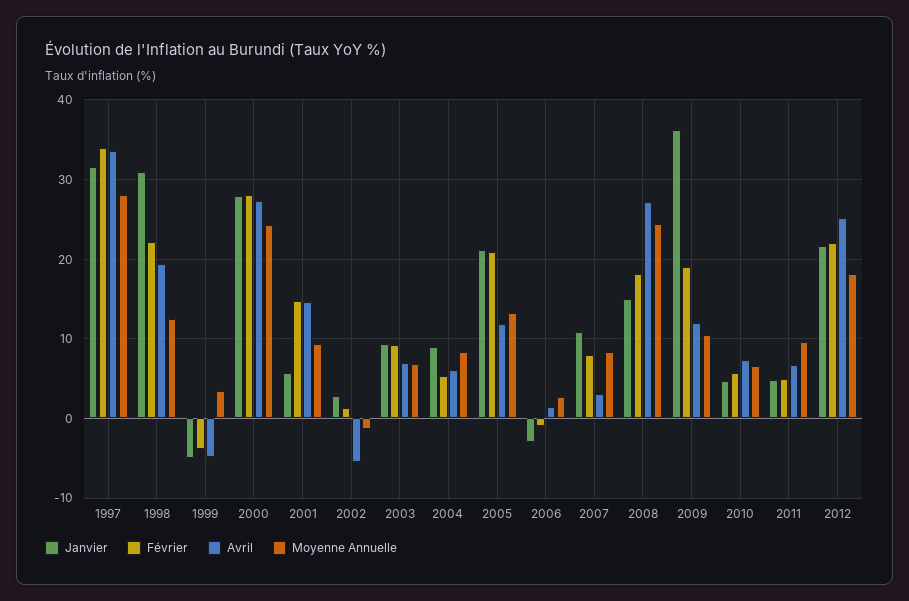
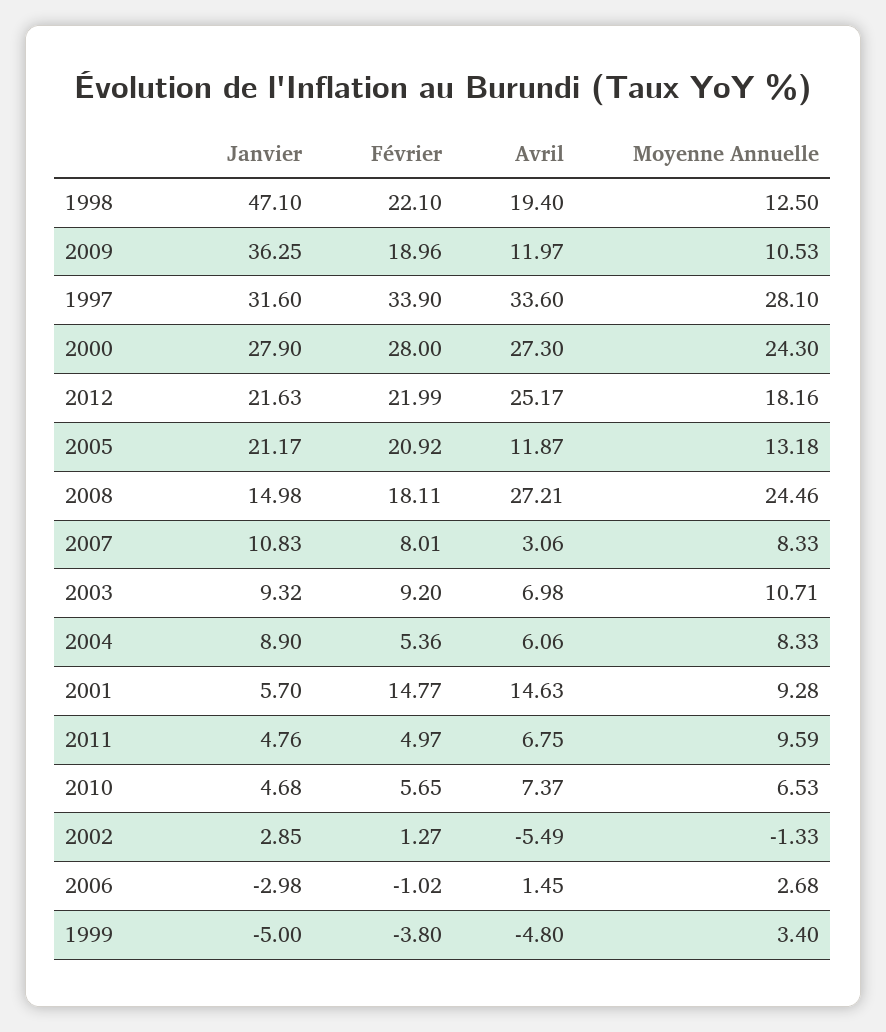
  {
    "Janvier": {
      "1997": 31.6,
-     "1998": 31,
+     "1998": 47.1,
      "1999": -5,
      "2000": 27.9,
      "2001": 5.7,
      "2002": 2.85,
      "2003": 9.32,
      "2004": 8.9,
      "2005": 21.17,
      "2006": -2.98,
      "2007": 10.83,
      "2008": 14.98,
      "2009": 36.25,
      "2010": 4.68,
      "2011": 4.76,
      "2012": 21.63
    },
    "Février": {
      "1997": 33.9,
      "1998": 22.1,
      "1999": -3.8,
      "2000": 28,
      "2001": 14.77,
      "2002": 1.27,
      "2003": 9.2,
      "2004": 5.36,
      "2005": 20.92,
      "2006": -1.02,
      "2007": 8.01,
      "2008": 18.11,
      "2009": 18.96,
      "2010": 5.65,
      "2011": 4.97,
      "2012": 21.99
    },
    "Avril": {
      "1997": 33.6,
      "1998": 19.4,
      "1999": -4.8,
      "2000": 27.3,
      "2001": 14.63,
      "2002": -5.49,
      "2003": 6.98,
      "2004": 6.06,
      "2005": 11.87,
      "2006": 1.45,
      "2007": 3.06,
      "2008": 27.21,
      "2009": 11.97,
      "2010": 7.37,
      "2011": 6.75,
      "2012": 25.17
    },
    "Moyenne Annuelle": {
      "1997": 28.1,
      "1998": 12.5,
      "1999": 3.4,
      "2000": 24.3,
      "2001": 9.28,
      "2002": -1.33,
-     "2003": 7,
+     "2003": 10.71,
      "2004": 8.33,
      "2005": 13.18,
      "2006": 2.68,
      "2007": 8.33,
      "2008": 24.46,
      "2009": 10.53,
      "2010": 6.53,
      "2011": 9.59,
      "2012": 18.16
    }
  }

